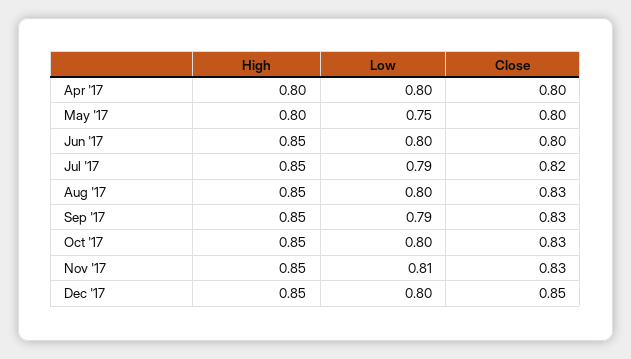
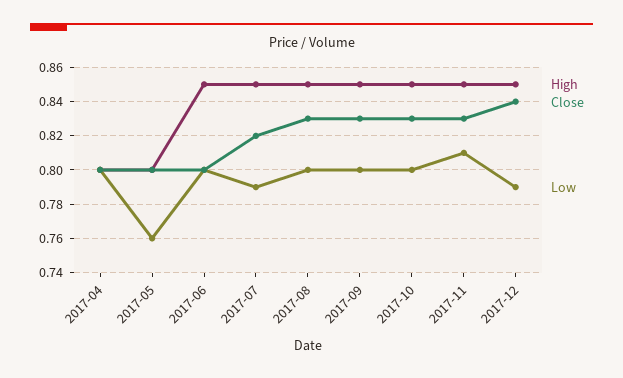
  {
    "High": {
      "Apr '17": 0.8,
      "May '17": 0.8,
      "Jun '17": 0.85,
      "Jul '17": 0.85,
      "Aug '17": 0.85,
      "Sep '17": 0.85,
      "Oct '17": 0.85,
      "Nov '17": 0.85,
      "Dec '17": 0.85
    },
    "Low": {
      "Apr '17": 0.8,
-     "May '17": 0.75,
+     "May '17": 0.76,
      "Jun '17": 0.8,
      "Jul '17": 0.79,
      "Aug '17": 0.8,
-     "Sep '17": 0.79,
+     "Sep '17": 0.8,
      "Oct '17": 0.8,
      "Nov '17": 0.81,
-     "Dec '17": 0.8
+     "Dec '17": 0.79
    },
    "Close": {
      "Apr '17": 0.8,
      "May '17": 0.8,
      "Jun '17": 0.8,
      "Jul '17": 0.82,
      "Aug '17": 0.83,
      "Sep '17": 0.83,
      "Oct '17": 0.83,
      "Nov '17": 0.83,
-     "Dec '17": 0.85
+     "Dec '17": 0.84
    }
  }

